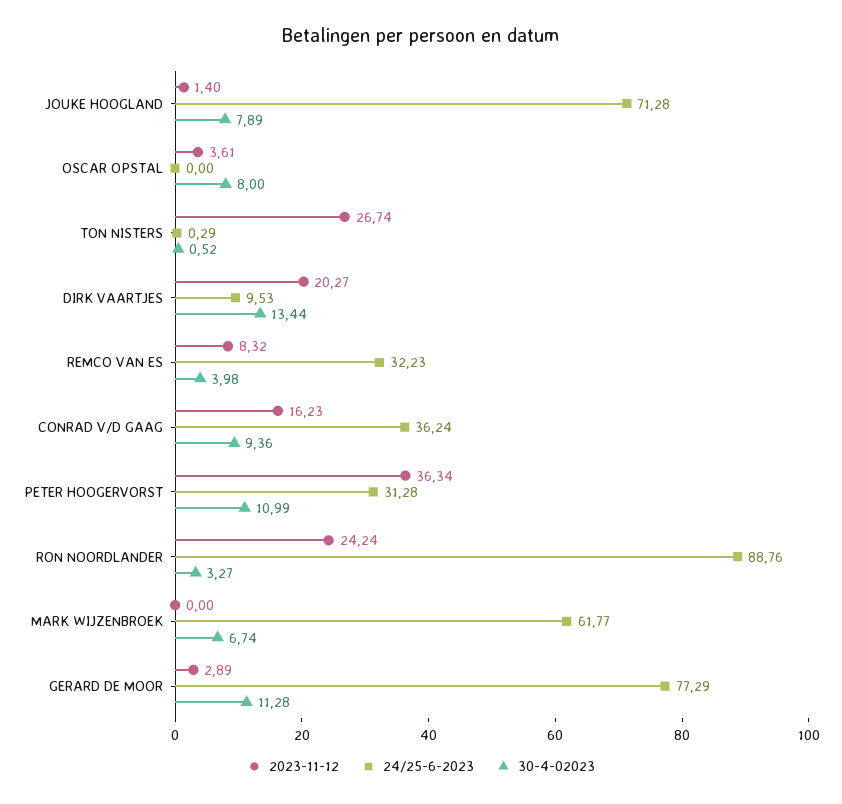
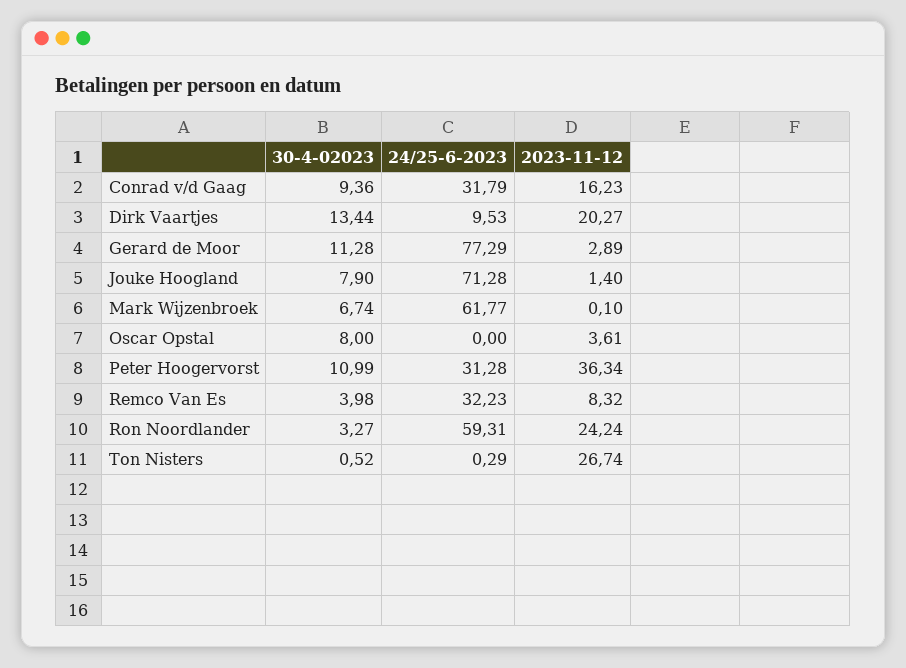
  {
    "2023-11-12": {
      "JOUKE HOOGLAND": 1.4,
      "OSCAR OPSTAL": 3.61,
      "TON NISTERS": 26.74,
      "DIRK VAARTJES": 20.27,
      "REMCO VAN ES": 8.32,
      "CONRAD V/D GAAG": 16.23,
      "PETER HOOGERVORST": 36.34,
      "RON NOORDLANDER": 24.24,
-     "MARK WIJZENBROEK": 0,
+     "MARK WIJZENBROEK": 0.1,
      "GERARD DE MOOR": 2.89
    },
    "24/25-6-2023": {
      "JOUKE HOOGLAND": 71.28,
      "OSCAR OPSTAL": 0,
      "TON NISTERS": 0.29,
      "DIRK VAARTJES": 9.53,
      "REMCO VAN ES": 32.23,
-     "CONRAD V/D GAAG": 36.24,
+     "CONRAD V/D GAAG": 31.79,
      "PETER HOOGERVORST": 31.28,
-     "RON NOORDLANDER": 88.76,
+     "RON NOORDLANDER": 59.31,
      "MARK WIJZENBROEK": 61.77,
      "GERARD DE MOOR": 77.29
    },
    "30-4-02023": {
-     "JOUKE HOOGLAND": 7.89,
+     "JOUKE HOOGLAND": 7.9,
      "OSCAR OPSTAL": 8,
      "TON NISTERS": 0.52,
      "DIRK VAARTJES": 13.44,
      "REMCO VAN ES": 3.98,
      "CONRAD V/D GAAG": 9.36,
      "PETER HOOGERVORST": 10.99,
      "RON NOORDLANDER": 3.27,
      "MARK WIJZENBROEK": 6.74,
      "GERARD DE MOOR": 11.28
    }
  }

